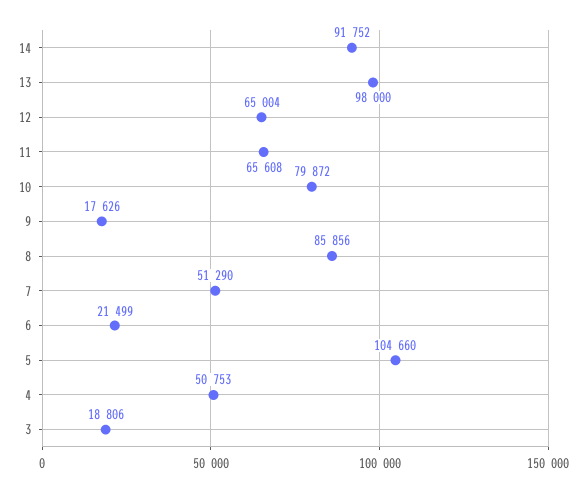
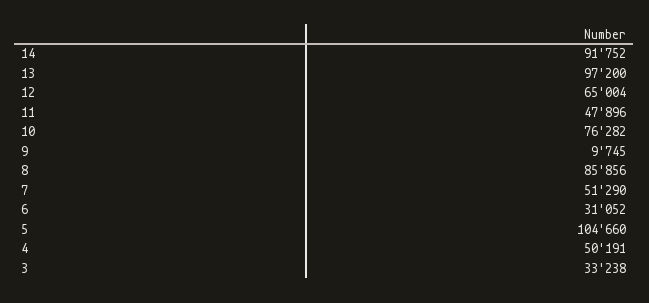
  {
    "14": 91752,
-   "13": 98000,
+   "13": 97200,
    "12": 65004,
-   "11": 65608,
+   "11": 47896,
-   "10": 79872,
+   "10": 76282,
-   "9": 17626,
+   "9": 9745,
    "8": 85856,
    "7": 51290,
-   "6": 21499,
+   "6": 31052,
    "5": 104660,
-   "4": 50753,
+   "4": 50191,
-   "3": 18806
+   "3": 33238
  }

